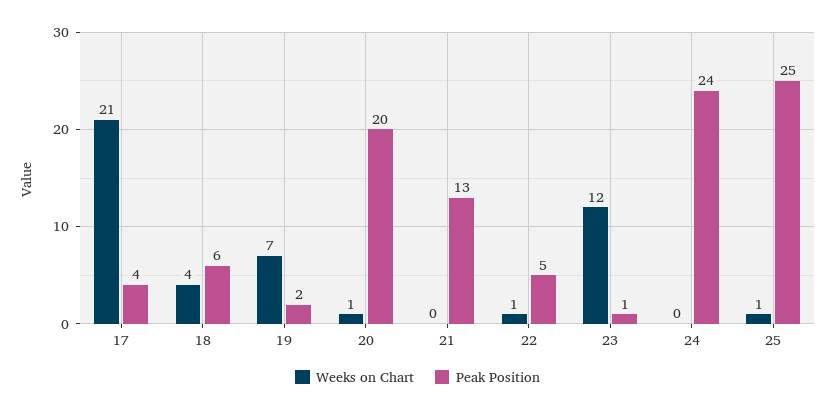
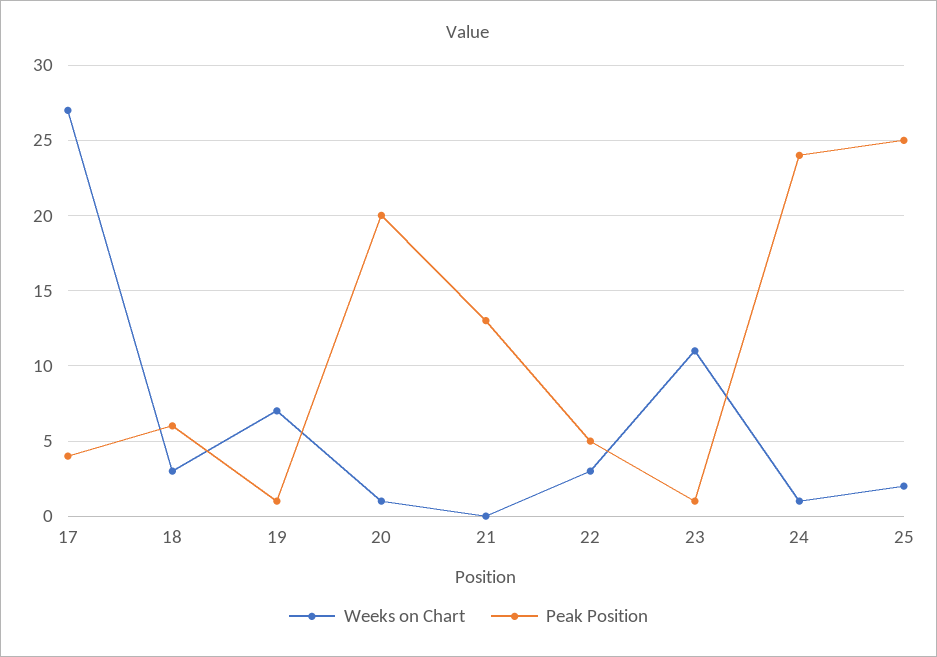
  {
    "Weeks on Chart": {
-     "17": 21,
+     "17": 27,
-     "18": 4,
+     "18": 3,
      "19": 7,
      "20": 1,
      "21": 0,
-     "22": 1,
+     "22": 3,
-     "23": 12,
+     "23": 11,
-     "24": 0,
+     "24": 1,
-     "25": 1
+     "25": 2
    },
    "Peak Position": {
      "17": 4,
      "18": 6,
-     "19": 2,
+     "19": 1,
      "20": 20,
      "21": 13,
      "22": 5,
      "23": 1,
      "24": 24,
      "25": 25
    }
  }

